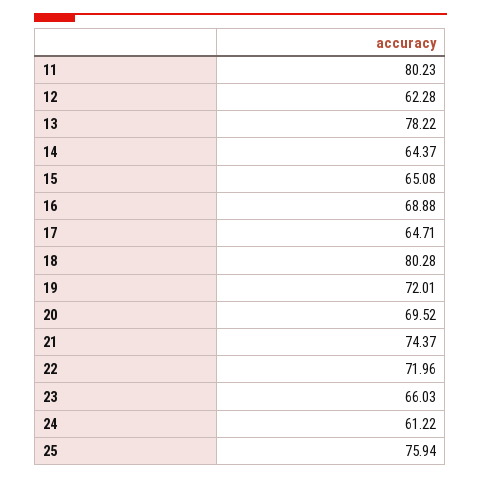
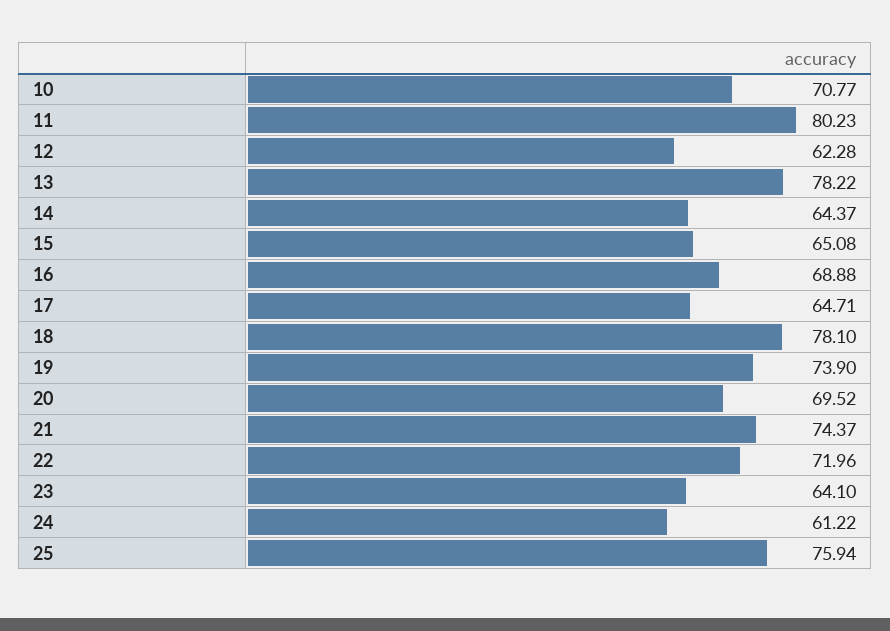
  {
    "11": 80.23,
    "12": 62.28,
    "13": 78.22,
    "14": 64.37,
    "15": 65.08,
    "16": 68.88,
    "17": 64.71,
-   "18": 80.28,
+   "18": 78.1,
-   "19": 72.01,
+   "19": 73.9,
    "20": 69.52,
    "21": 74.37,
    "22": 71.96,
-   "23": 66.03,
+   "23": 64.1,
    "24": 61.22,
-   "25": 75.94
+   "25": 75.94,
+   "10": 70.77
  }

